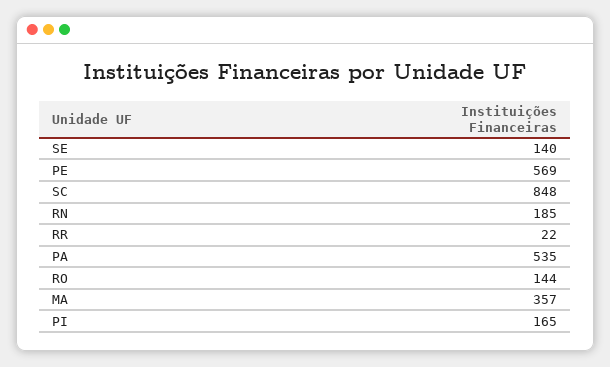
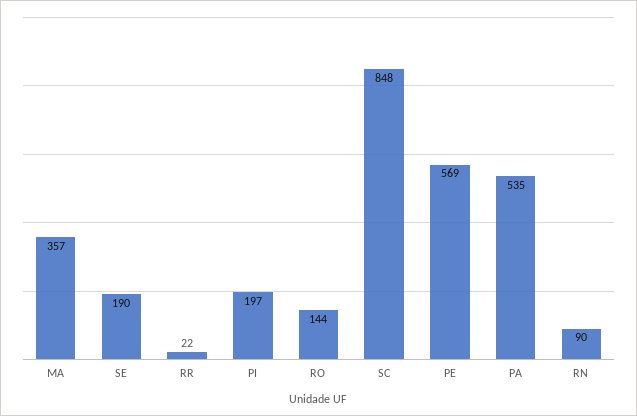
  {
-   "SE": 140,
+   "SE": 190,
    "PE": 569,
    "SC": 848,
-   "RN": 185,
+   "RN": 90,
    "RR": 22,
    "PA": 535,
    "RO": 144,
    "MA": 357,
-   "PI": 165
+   "PI": 197
  }

